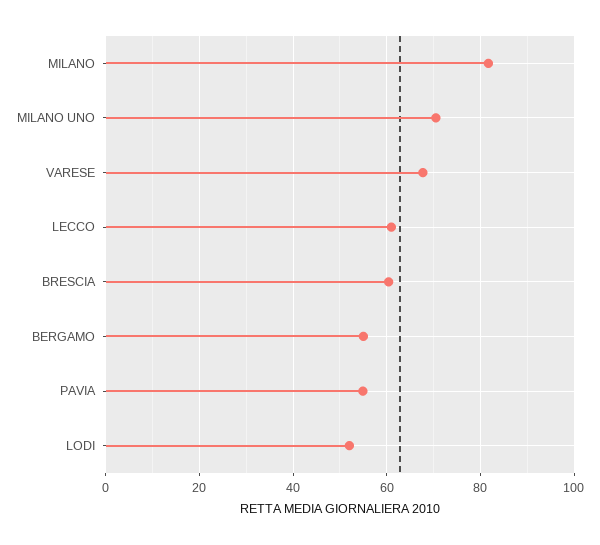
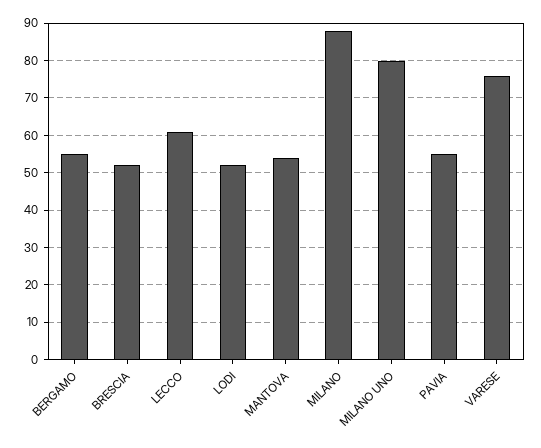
  {
-   "MILANO": 82,
+   "MILANO": 88,
-   "MILANO UNO": 70,
+   "MILANO UNO": 80,
-   "VARESE": 68,
+   "VARESE": 76,
    "LECCO": 62,
-   "BRESCIA": 60,
+   "BRESCIA": 52,
    "BERGAMO": 56,
    "PAVIA": 54,
-   "LODI": 52
+   "LODI": 52,
+   "MANTOVA": 54
  }

